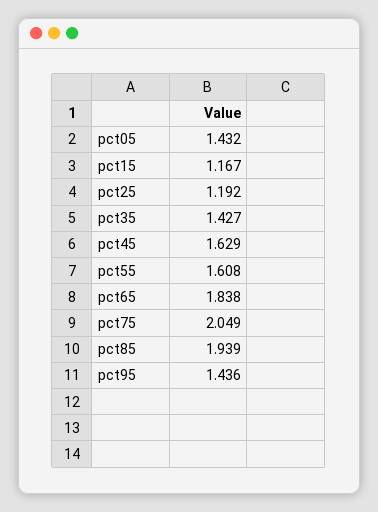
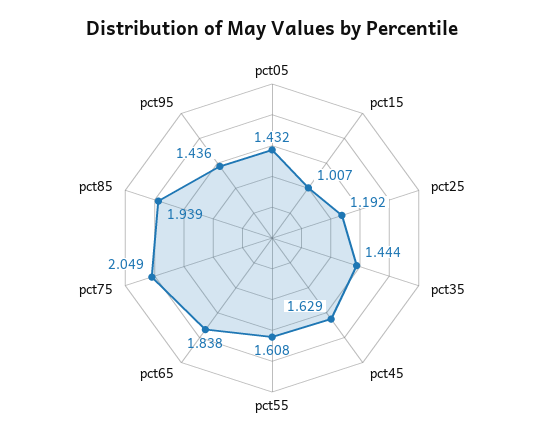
  {
    "pct05": 1.432,
-   "pct15": 1.167,
+   "pct15": 1.007,
    "pct25": 1.192,
-   "pct35": 1.427,
+   "pct35": 1.444,
    "pct45": 1.629,
    "pct55": 1.608,
    "pct65": 1.838,
    "pct75": 2.049,
    "pct85": 1.939,
    "pct95": 1.436
  }

